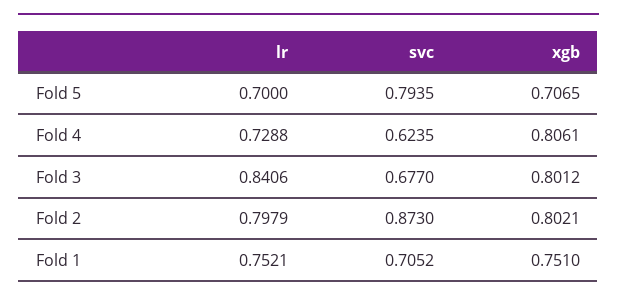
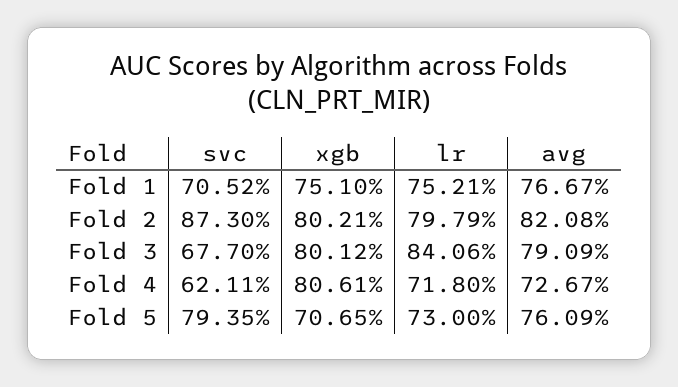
  {
    "lr": {
-     "Fold 5": 0.7,
+     "Fold 5": 0.73,
-     "Fold 4": 0.7288,
+     "Fold 4": 0.718,
      "Fold 3": 0.8406,
      "Fold 2": 0.7979,
      "Fold 1": 0.7521
    },
    "svc": {
      "Fold 5": 0.7935,
-     "Fold 4": 0.6235,
+     "Fold 4": 0.6211,
      "Fold 3": 0.677,
      "Fold 2": 0.873,
      "Fold 1": 0.7052
    },
    "xgb": {
      "Fold 5": 0.7065,
      "Fold 4": 0.8061,
      "Fold 3": 0.8012,
      "Fold 2": 0.8021,
      "Fold 1": 0.751
-   }
+   },
+   "avg": {
+     "Fold 1": 0.7667,
+     "Fold 2": 0.8208,
+     "Fold 3": 0.7909,
+     "Fold 4": 0.7267,
+     "Fold 5": 0.7609
+   }
  }

